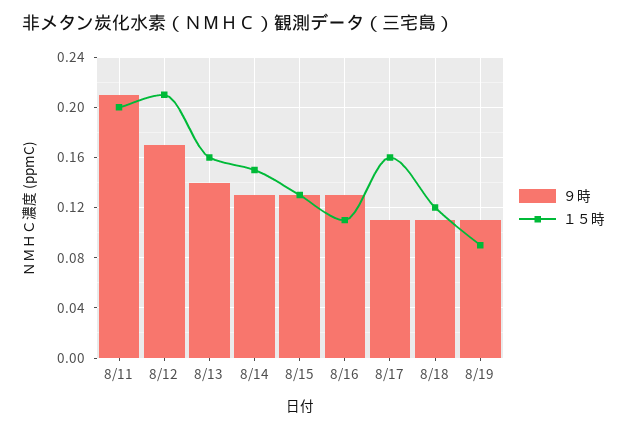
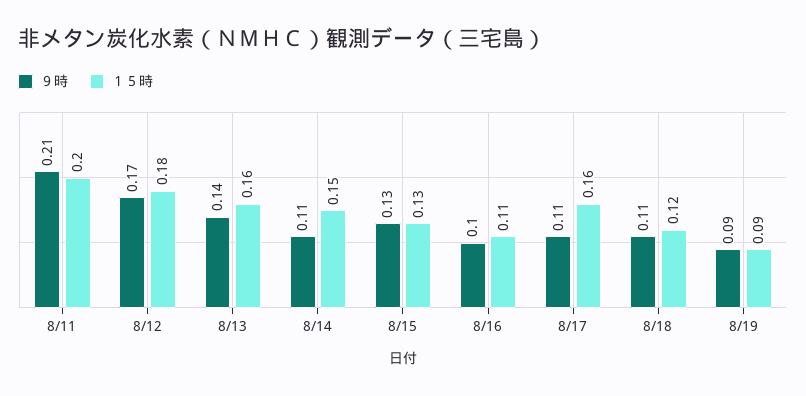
  {
    "９時": {
      "8/11": 0.21,
      "8/12": 0.17,
      "8/13": 0.14,
-     "8/14": 0.13,
+     "8/14": 0.11,
      "8/15": 0.13,
-     "8/16": 0.13,
+     "8/16": 0.1,
      "8/17": 0.11,
      "8/18": 0.11,
-     "8/19": 0.11
+     "8/19": 0.09
    },
    "１５時": {
      "8/11": 0.2,
-     "8/12": 0.21,
+     "8/12": 0.18,
      "8/13": 0.16,
      "8/14": 0.15,
      "8/15": 0.13,
      "8/16": 0.11,
      "8/17": 0.16,
      "8/18": 0.12,
      "8/19": 0.09
    }
  }

